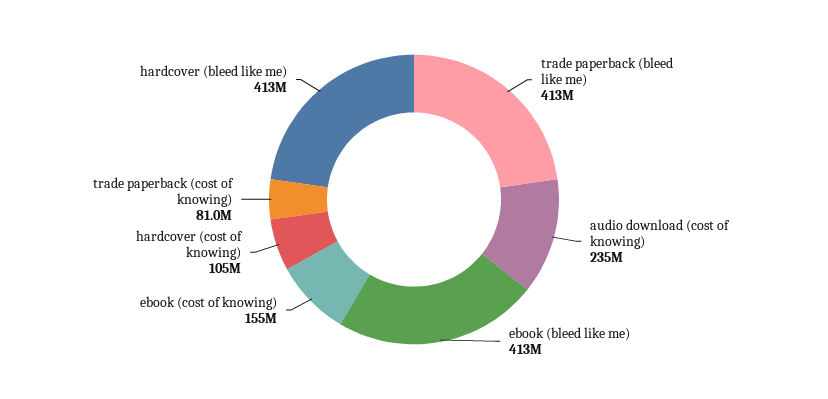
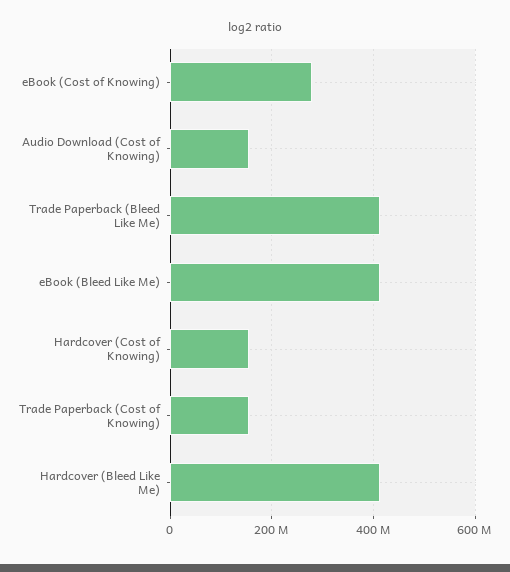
  {
    "trade paperback (bleed like me)": 413000000,
-   "audio download (cost of knowing)": 235000000,
+   "audio download (cost of knowing)": 160000000,
    "ebook (bleed like me)": 413000000,
-   "ebook (cost of knowing)": 155000000,
+   "ebook (cost of knowing)": 280000000,
-   "hardcover (cost of knowing)": 105000000,
+   "hardcover (cost of knowing)": 160000000,
-   "trade paperback (cost of knowing)": 81000000,
+   "trade paperback (cost of knowing)": 160000000,
    "hardcover (bleed like me)": 413000000
  }

